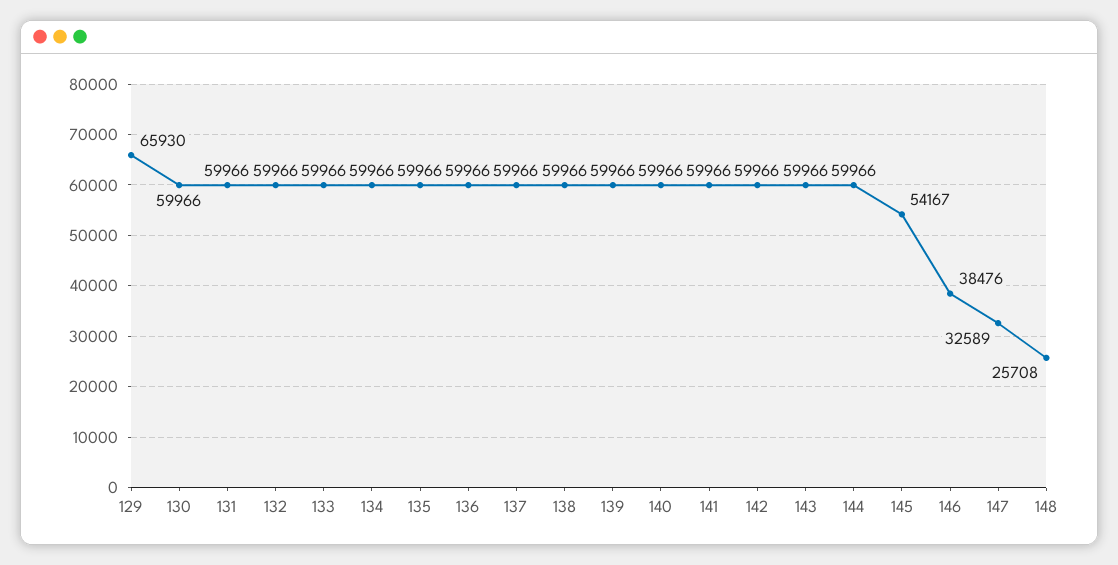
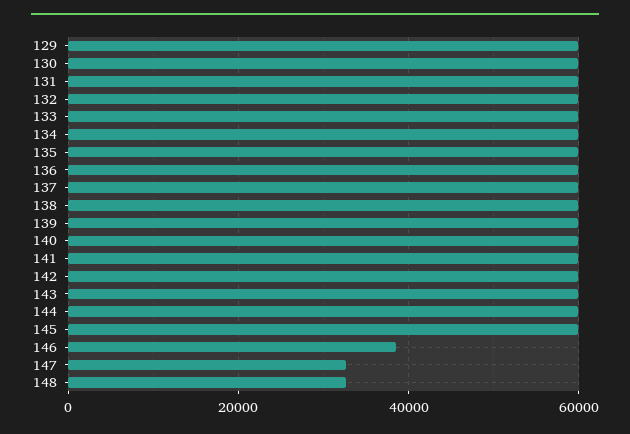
  {
-   "129": 65930,
+   "129": 60000,
    "130": 59966,
    "131": 59966,
    "132": 59966,
    "133": 59966,
    "134": 59966,
    "135": 59966,
    "136": 59966,
    "137": 59966,
    "138": 59966,
    "139": 59966,
    "140": 59966,
    "141": 59966,
    "142": 59966,
    "143": 59966,
    "144": 59966,
-   "145": 54167,
+   "145": 60000,
    "146": 38476,
    "147": 32589,
-   "148": 25708
+   "148": 32000
  }

